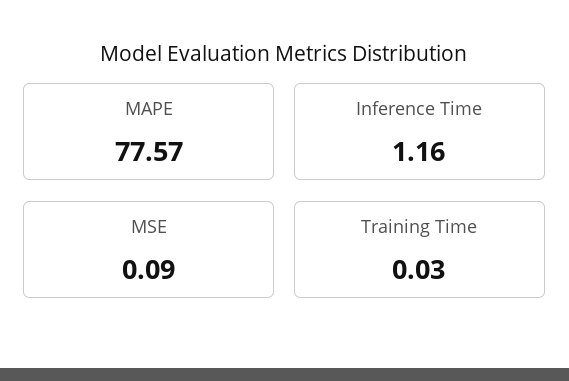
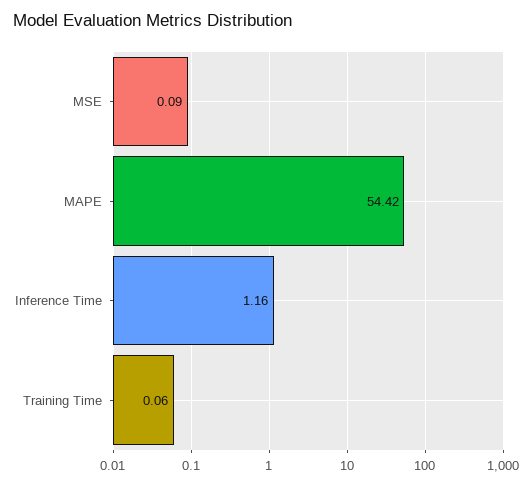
  {
-   "MAPE": 77.57,
+   "MAPE": 54.42,
    "Inference Time": 1.16,
    "MSE": 0.09,
-   "Training Time": 0.03
+   "Training Time": 0.06
  }

